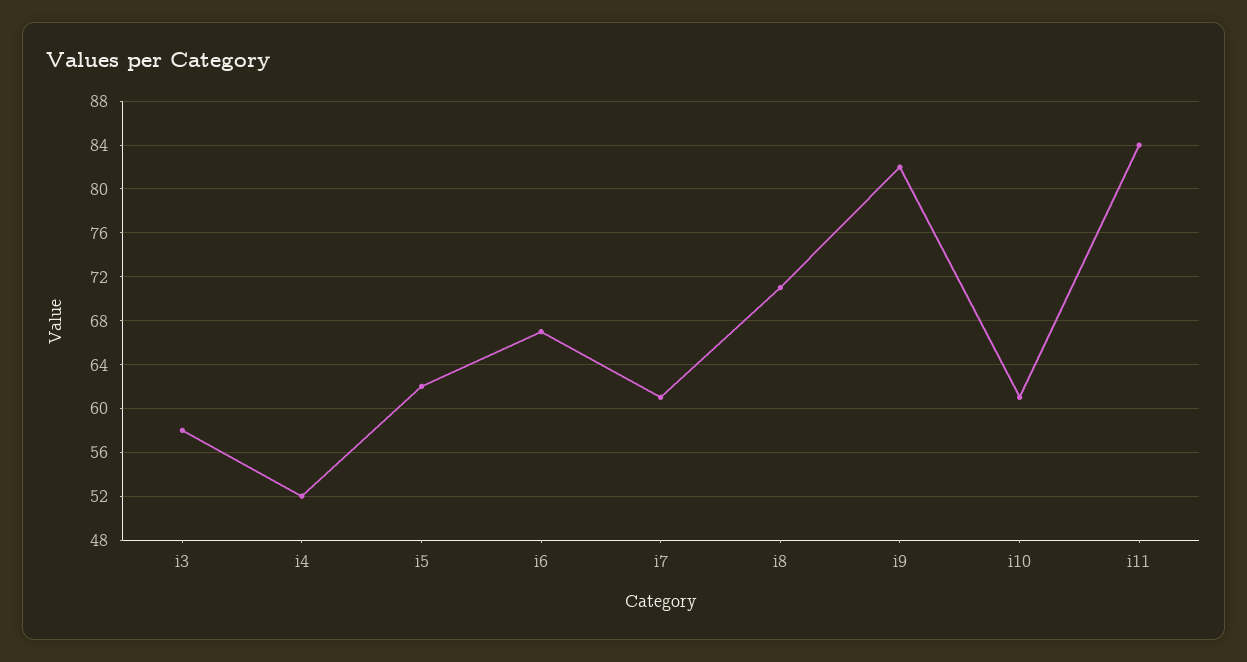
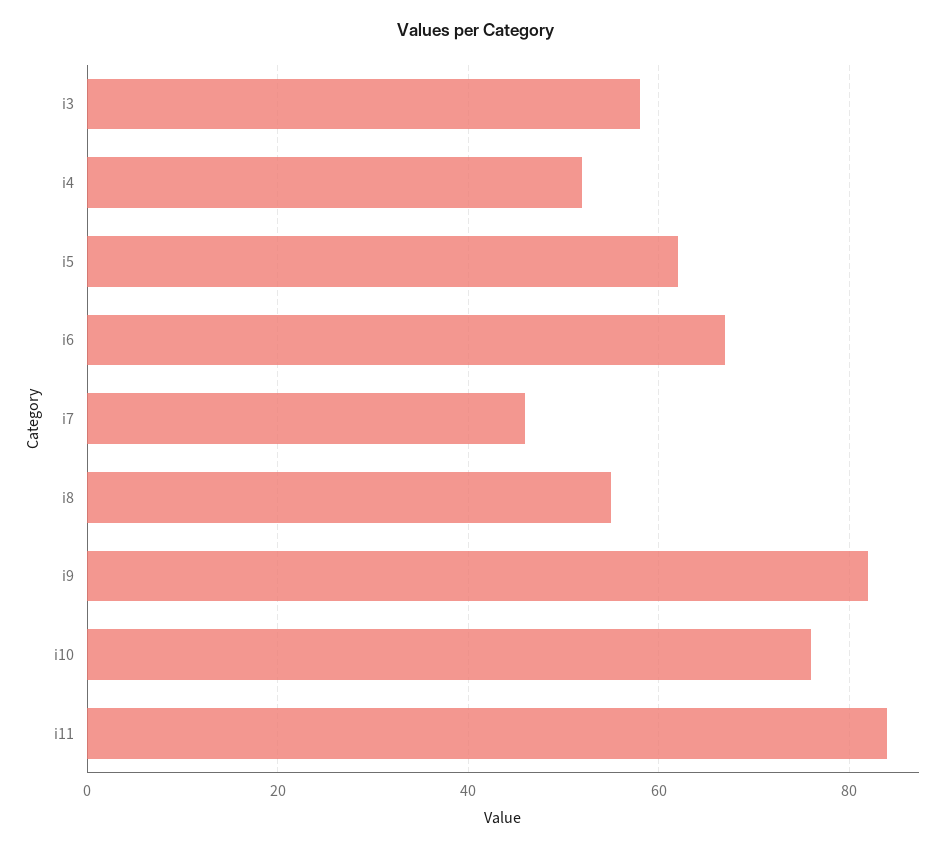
  {
    "i3": 58,
    "i4": 52,
    "i5": 62,
    "i6": 67,
-   "i7": 61,
+   "i7": 45,
-   "i8": 71,
+   "i8": 55,
    "i9": 82,
-   "i10": 61,
+   "i10": 75,
    "i11": 84
  }

